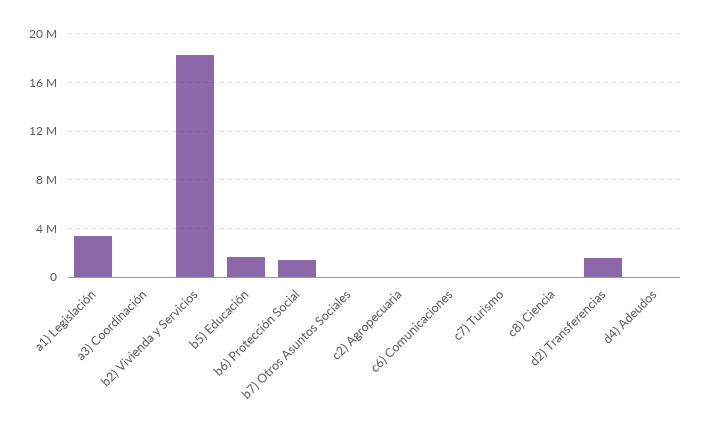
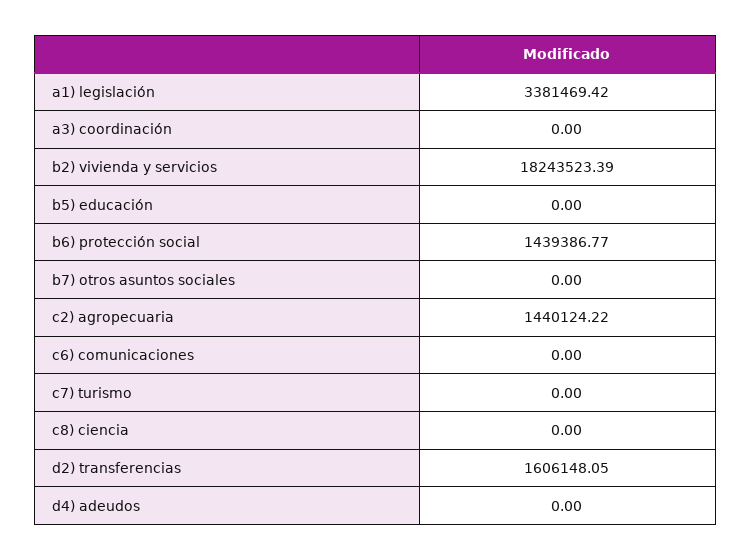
  {
    "a1) Legislación": 3381469.42,
    "a3) Coordinación": 0,
    "b2) Vivienda y Servicios": 18243523.39,
-   "b5) Educación": 1500000,
+   "b5) Educación": 0,
    "b6) Protección Social": 1439386.77,
    "b7) Otros Asuntos Sociales": 0,
-   "c2) Agropecuaria": 0,
+   "c2) Agropecuaria": 1440124.22,
    "c6) Comunicaciones": 0,
    "c7) Turismo": 0,
    "c8) Ciencia": 0,
    "d2) Transferencias": 1606148.05,
    "d4) Adeudos": 0
  }

